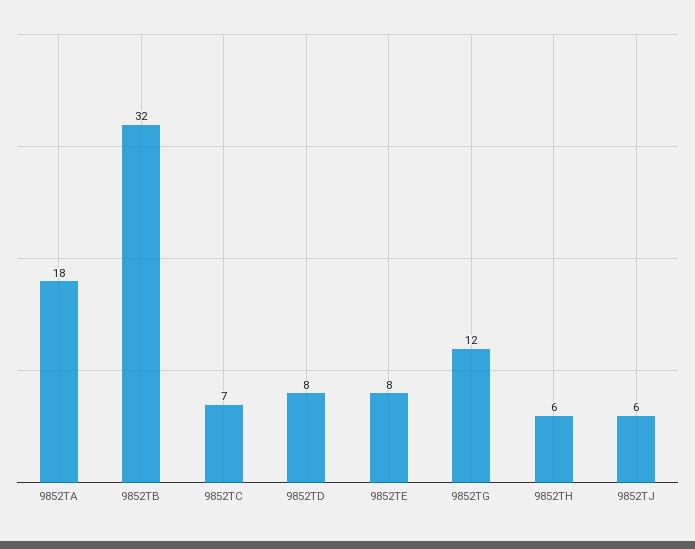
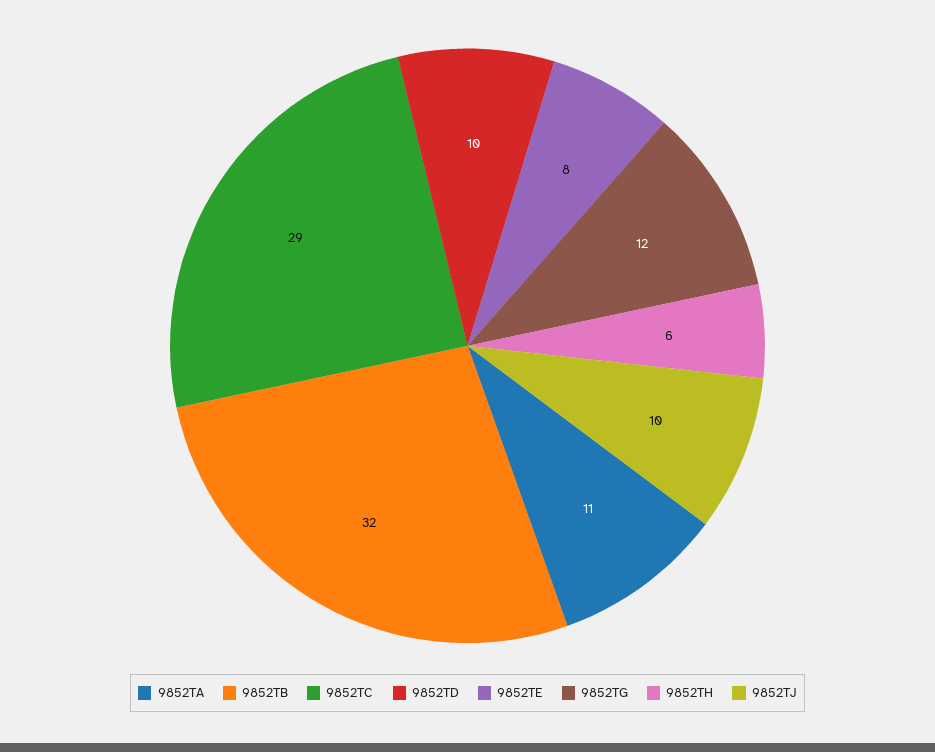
  {
-   "9852TA": 18,
+   "9852TA": 11,
    "9852TB": 32,
-   "9852TC": 7,
+   "9852TC": 29,
-   "9852TD": 8,
+   "9852TD": 10,
    "9852TE": 8,
    "9852TG": 12,
    "9852TH": 6,
-   "9852TJ": 6
+   "9852TJ": 10
  }

